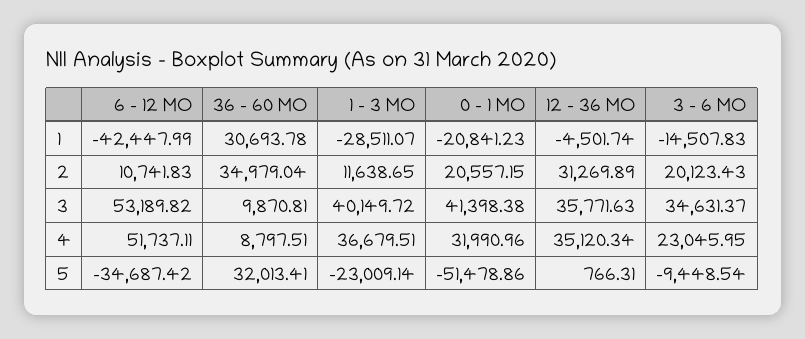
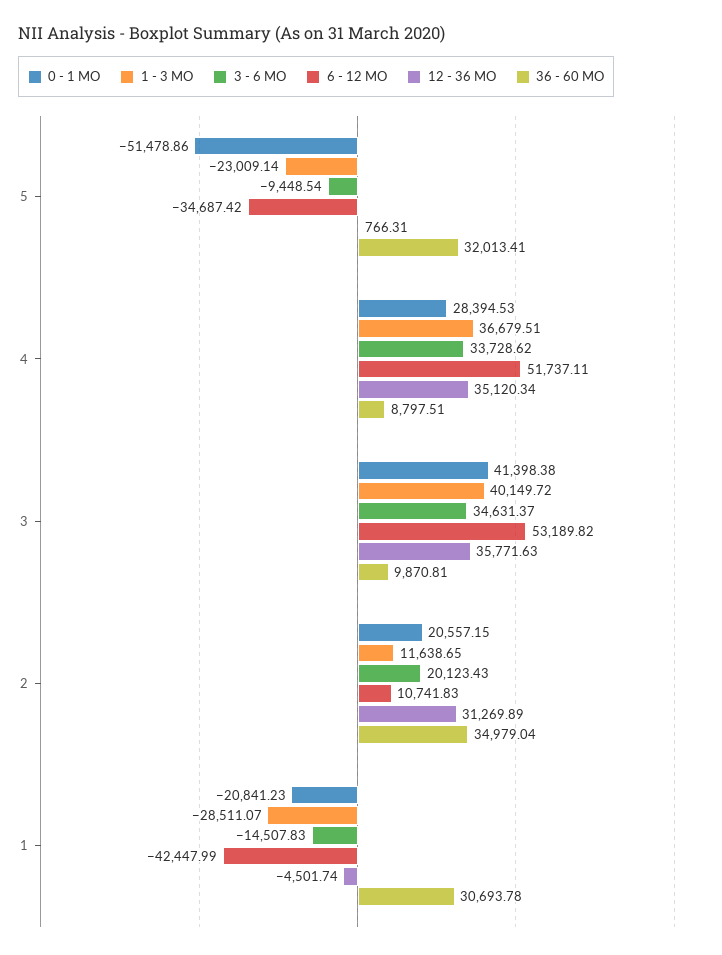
  {
    "6 - 12 MO": {
      "1": -42447.99,
      "2": 10741.83,
      "3": 53189.82,
      "4": 51737.11,
      "5": -34687.42
    },
    "36 - 60 MO": {
      "1": 30693.78,
      "2": 34979.04,
      "3": 9870.81,
      "4": 8797.51,
      "5": 32013.41
    },
    "1 - 3 MO": {
      "1": -28511.07,
      "2": 11638.65,
      "3": 40149.72,
      "4": 36679.51,
      "5": -23009.14
    },
    "0 - 1 MO": {
      "1": -20841.23,
      "2": 20557.15,
      "3": 41398.38,
-     "4": 31990.96,
+     "4": 28394.53,
      "5": -51478.86
    },
    "12 - 36 MO": {
      "1": -4501.74,
      "2": 31269.89,
      "3": 35771.63,
      "4": 35120.34,
      "5": 766.31
    },
    "3 - 6 MO": {
      "1": -14507.83,
      "2": 20123.43,
      "3": 34631.37,
-     "4": 23045.95,
+     "4": 33728.62,
      "5": -9448.54
    }
  }

